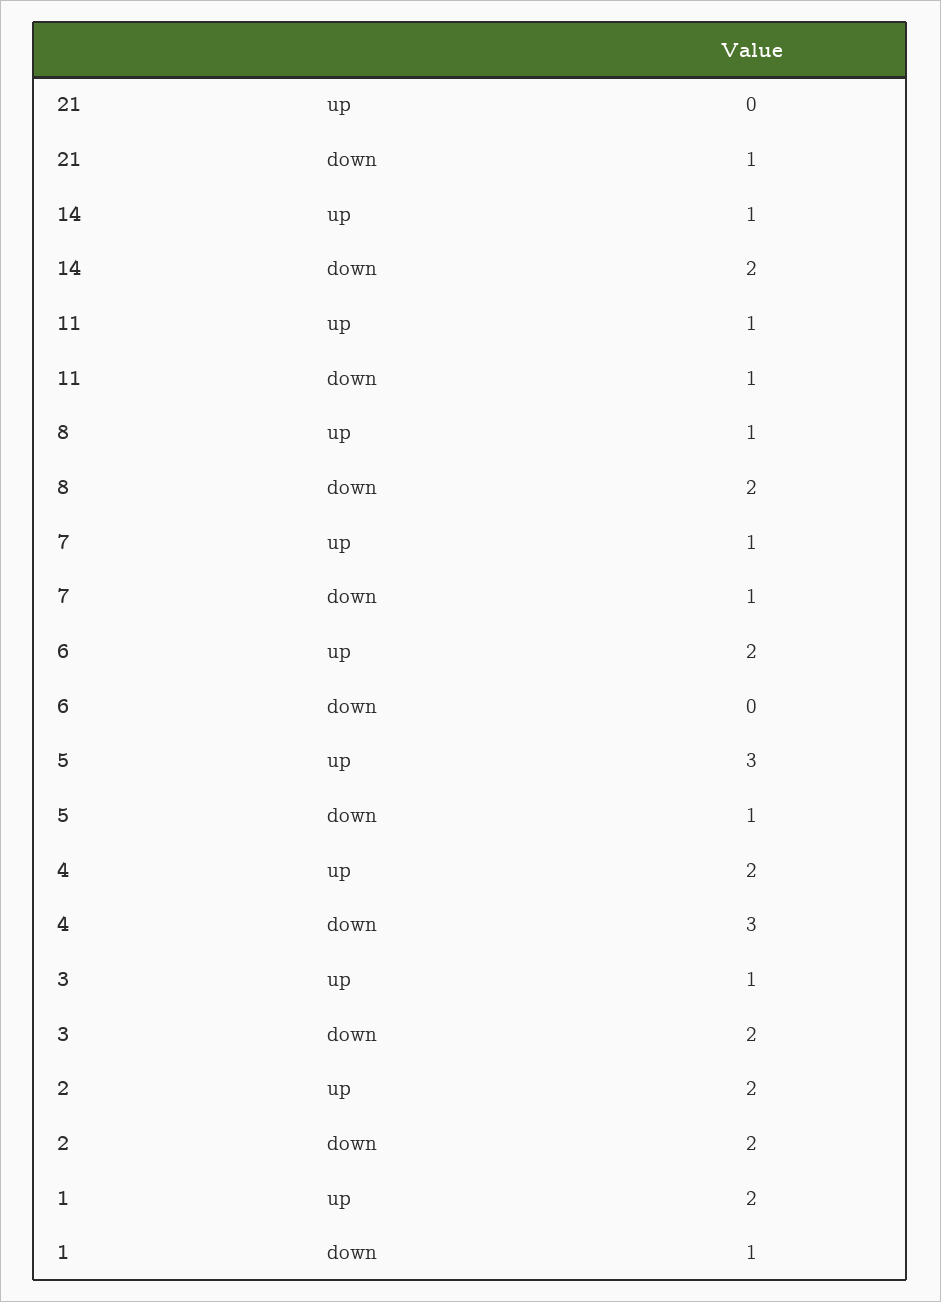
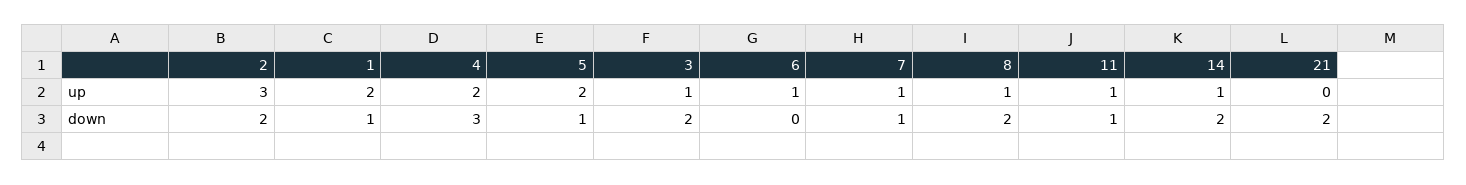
  {
    "21": {
      "up": 0,
-     "down": 1
+     "down": 2
    },
    "14": {
      "up": 1,
      "down": 2
    },
    "11": {
      "up": 1,
      "down": 1
    },
    "8": {
      "up": 1,
      "down": 2
    },
    "7": {
      "up": 1,
      "down": 1
    },
    "6": {
-     "up": 2,
+     "up": 1,
      "down": 0
    },
    "5": {
-     "up": 3,
+     "up": 2,
      "down": 1
    },
    "4": {
      "up": 2,
      "down": 3
    },
    "3": {
      "up": 1,
      "down": 2
    },
    "2": {
-     "up": 2,
+     "up": 3,
      "down": 2
    },
    "1": {
      "up": 2,
      "down": 1
    }
  }

